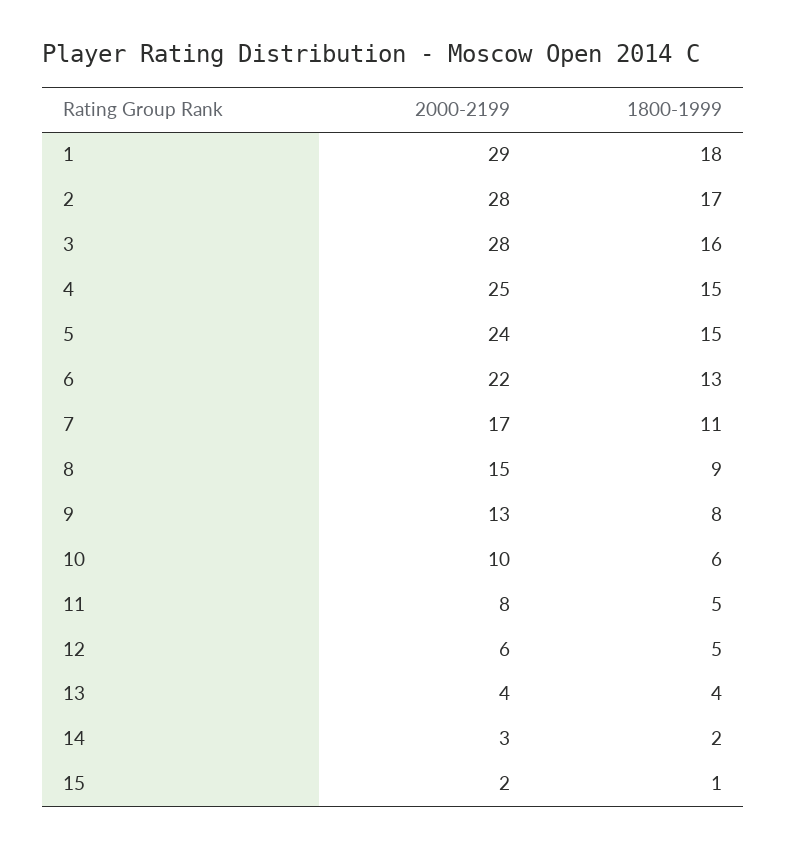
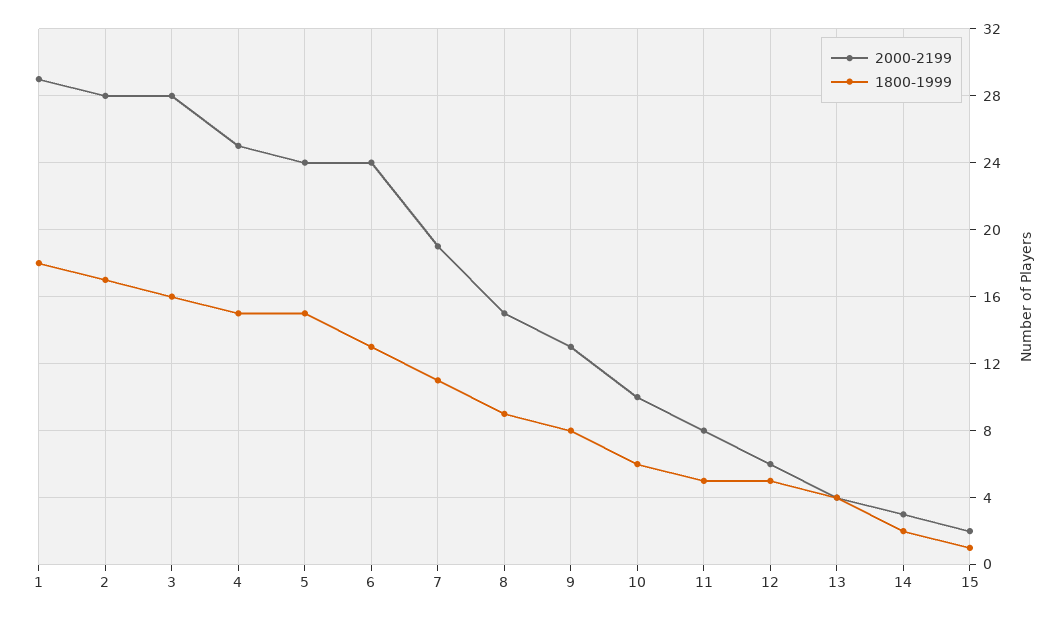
  {
    "2000-2199": {
      "1": 29,
      "2": 28,
      "3": 28,
      "4": 25,
      "5": 24,
-     "6": 22,
+     "6": 24,
-     "7": 17,
+     "7": 19,
      "8": 15,
      "9": 13,
      "10": 10,
      "11": 8,
      "12": 6,
      "13": 4,
      "14": 3,
      "15": 2
    },
    "1800-1999": {
      "1": 18,
      "2": 17,
      "3": 16,
      "4": 15,
      "5": 15,
      "6": 13,
      "7": 11,
      "8": 9,
      "9": 8,
      "10": 6,
      "11": 5,
      "12": 5,
      "13": 4,
      "14": 2,
      "15": 1
    }
  }

